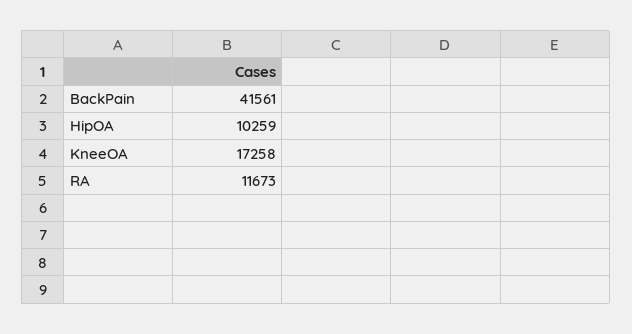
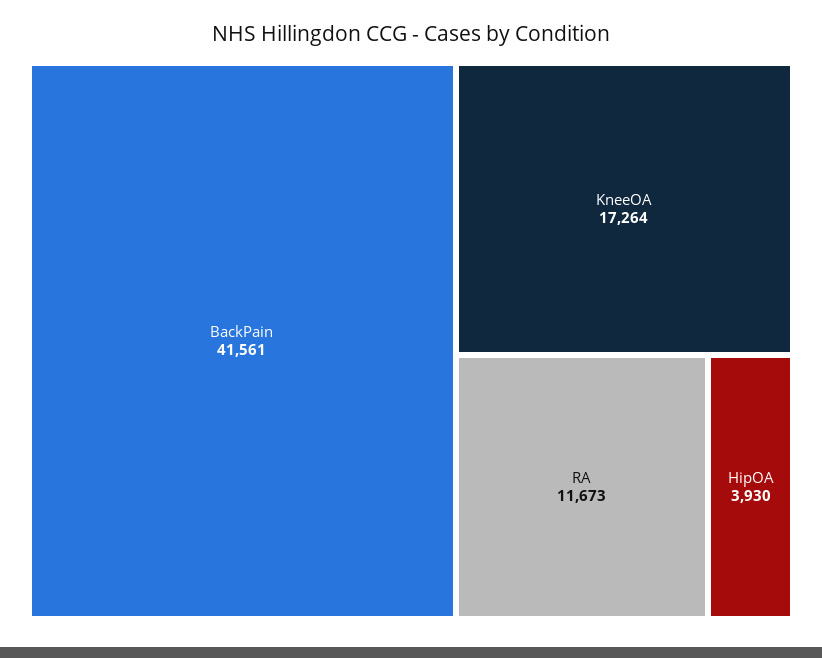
  {
    "BackPain": 41561,
-   "HipOA": 10259,
+   "HipOA": 3930,
-   "KneeOA": 17258,
+   "KneeOA": 17264,
    "RA": 11673
  }

